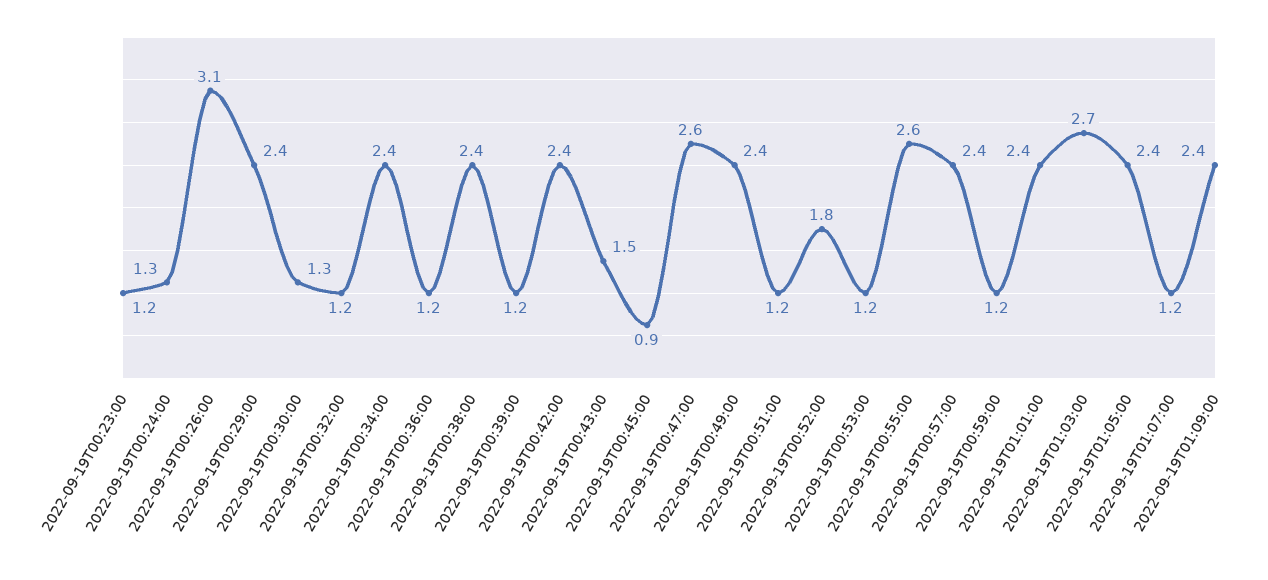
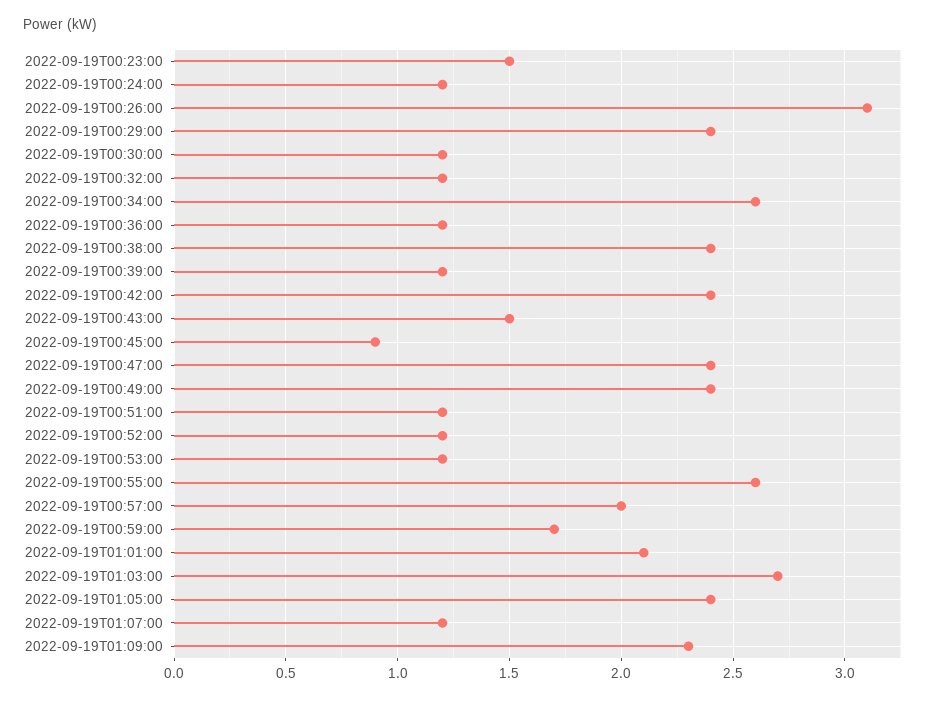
  {
-   "2022-09-19T00:23:00": 1.2,
+   "2022-09-19T00:23:00": 1.5,
-   "2022-09-19T00:24:00": 1.3,
+   "2022-09-19T00:24:00": 1.2,
    "2022-09-19T00:26:00": 3.1,
    "2022-09-19T00:29:00": 2.4,
-   "2022-09-19T00:30:00": 1.3,
+   "2022-09-19T00:30:00": 1.2,
    "2022-09-19T00:32:00": 1.2,
-   "2022-09-19T00:34:00": 2.4,
+   "2022-09-19T00:34:00": 2.6,
    "2022-09-19T00:36:00": 1.2,
    "2022-09-19T00:38:00": 2.4,
    "2022-09-19T00:39:00": 1.2,
    "2022-09-19T00:42:00": 2.4,
    "2022-09-19T00:43:00": 1.5,
    "2022-09-19T00:45:00": 0.9,
-   "2022-09-19T00:47:00": 2.6,
+   "2022-09-19T00:47:00": 2.4,
    "2022-09-19T00:49:00": 2.4,
    "2022-09-19T00:51:00": 1.2,
-   "2022-09-19T00:52:00": 1.8,
+   "2022-09-19T00:52:00": 1.2,
    "2022-09-19T00:53:00": 1.2,
    "2022-09-19T00:55:00": 2.6,
-   "2022-09-19T00:57:00": 2.4,
+   "2022-09-19T00:57:00": 2,
-   "2022-09-19T00:59:00": 1.2,
+   "2022-09-19T00:59:00": 1.7,
-   "2022-09-19T01:01:00": 2.4,
+   "2022-09-19T01:01:00": 2.1,
    "2022-09-19T01:03:00": 2.7,
    "2022-09-19T01:05:00": 2.4,
    "2022-09-19T01:07:00": 1.2,
-   "2022-09-19T01:09:00": 2.4
+   "2022-09-19T01:09:00": 2.3
  }

